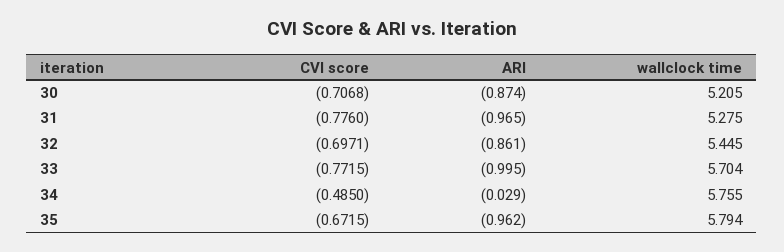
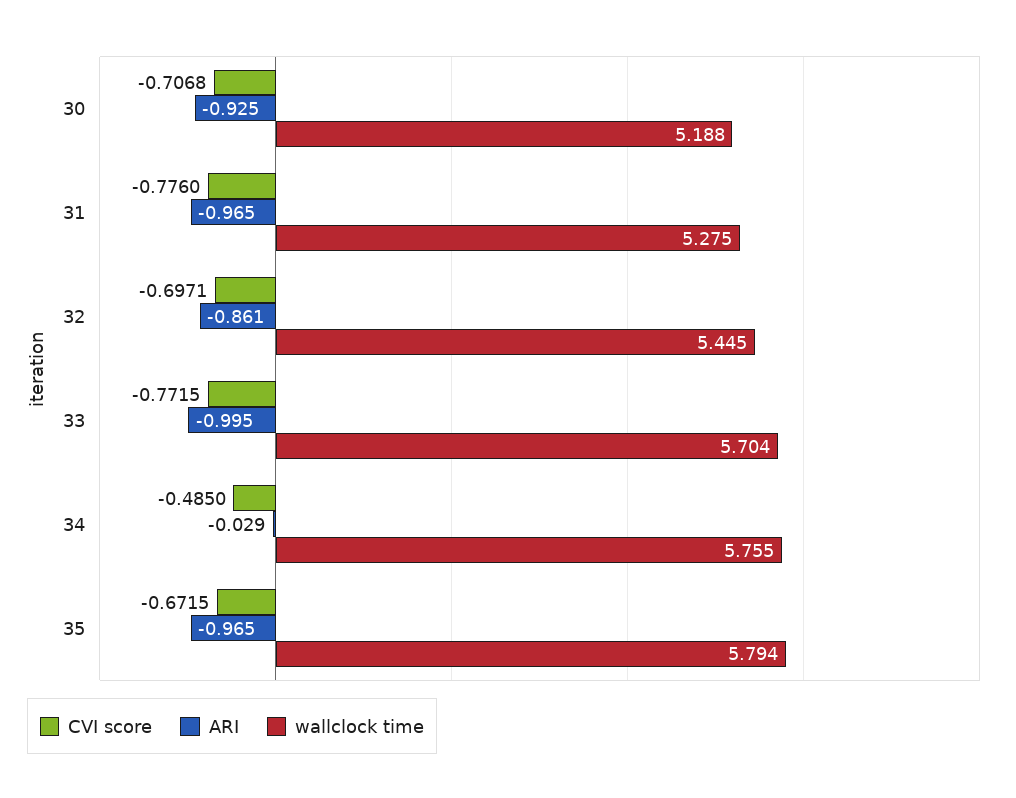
  {
    "CVI score": {
      "30": -0.7068,
      "31": -0.776,
      "32": -0.6971,
      "33": -0.7715,
      "34": -0.485,
      "35": -0.6715
    },
    "ARI": {
-     "30": -0.874,
+     "30": -0.925,
      "31": -0.965,
      "32": -0.861,
      "33": -0.995,
      "34": -0.029,
-     "35": -0.962
+     "35": -0.965
    },
    "wallclock time": {
-     "30": 5.205,
+     "30": 5.188,
      "31": 5.275,
      "32": 5.445,
      "33": 5.704,
      "34": 5.755,
      "35": 5.794
    }
  }

